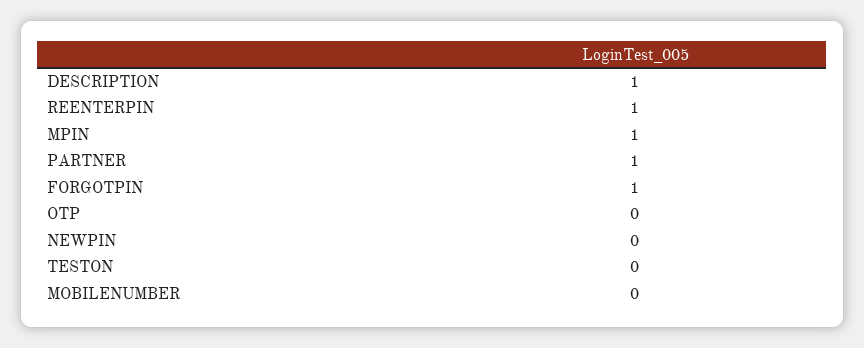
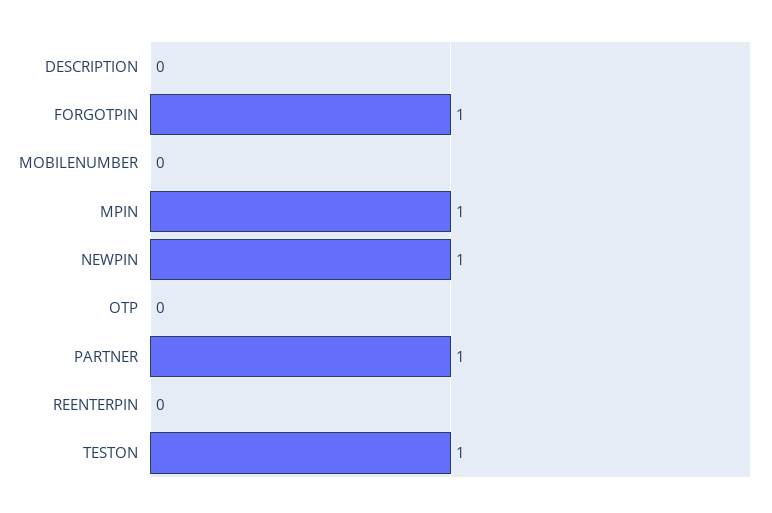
  {
-   "DESCRIPTION": 1,
+   "DESCRIPTION": 0,
-   "REENTERPIN": 1,
+   "REENTERPIN": 0,
    "MPIN": 1,
    "PARTNER": 1,
    "FORGOTPIN": 1,
    "OTP": 0,
-   "NEWPIN": 0,
+   "NEWPIN": 1,
-   "TESTON": 0,
+   "TESTON": 1,
    "MOBILENUMBER": 0
  }

